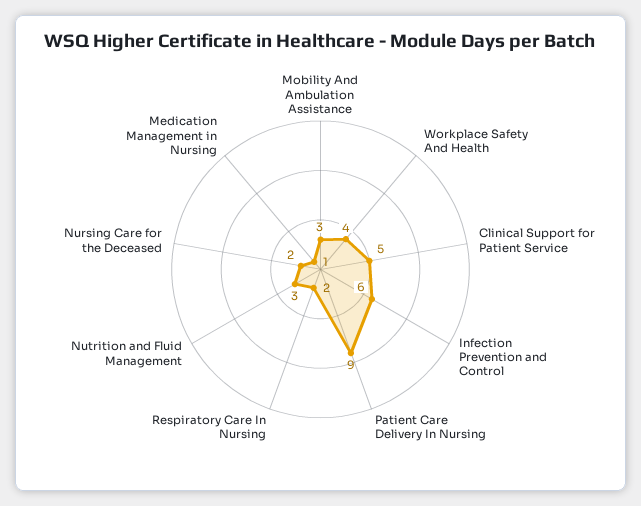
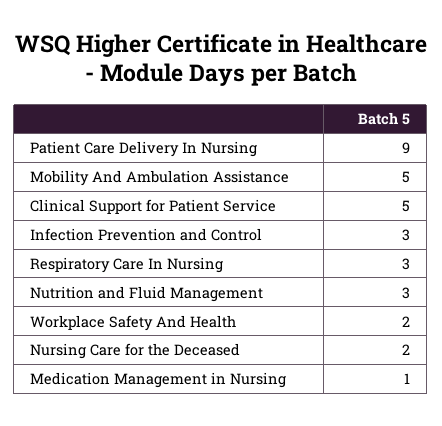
  {
-   "Mobility And Ambulation Assistance": 3,
+   "Mobility And Ambulation Assistance": 5,
-   "Workplace Safety And Health": 4,
+   "Workplace Safety And Health": 2,
    "Clinical Support for Patient Service": 5,
-   "Infection Prevention and Control": 6,
+   "Infection Prevention and Control": 3,
    "Patient Care Delivery In Nursing": 9,
-   "Respiratory Care In Nursing": 2,
+   "Respiratory Care In Nursing": 3,
    "Nutrition and Fluid Management": 3,
    "Nursing Care for the Deceased": 2,
    "Medication Management in Nursing": 1
  }

